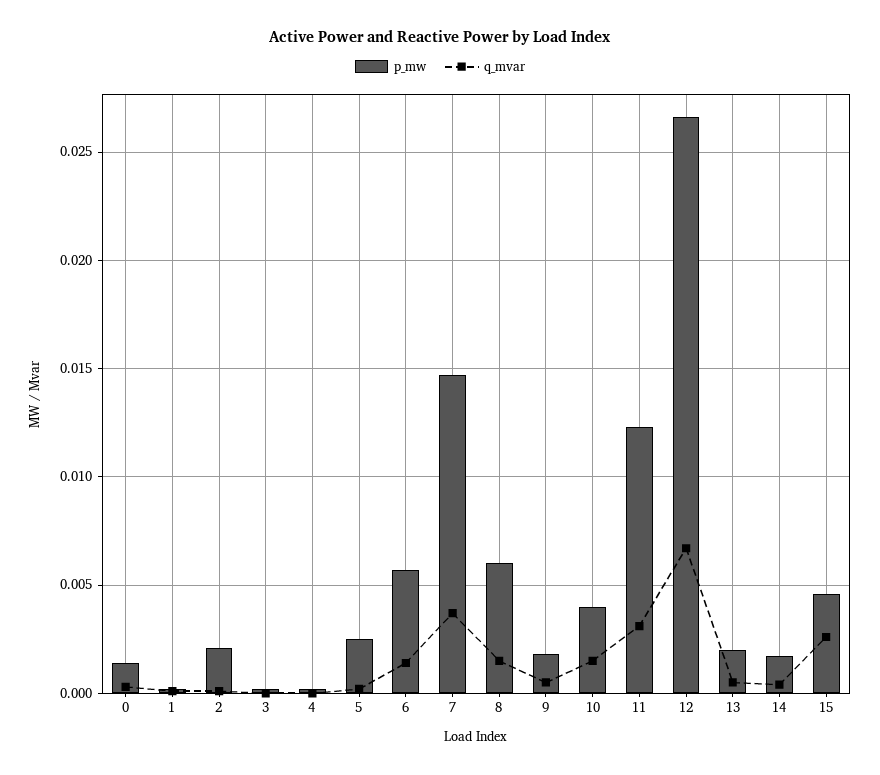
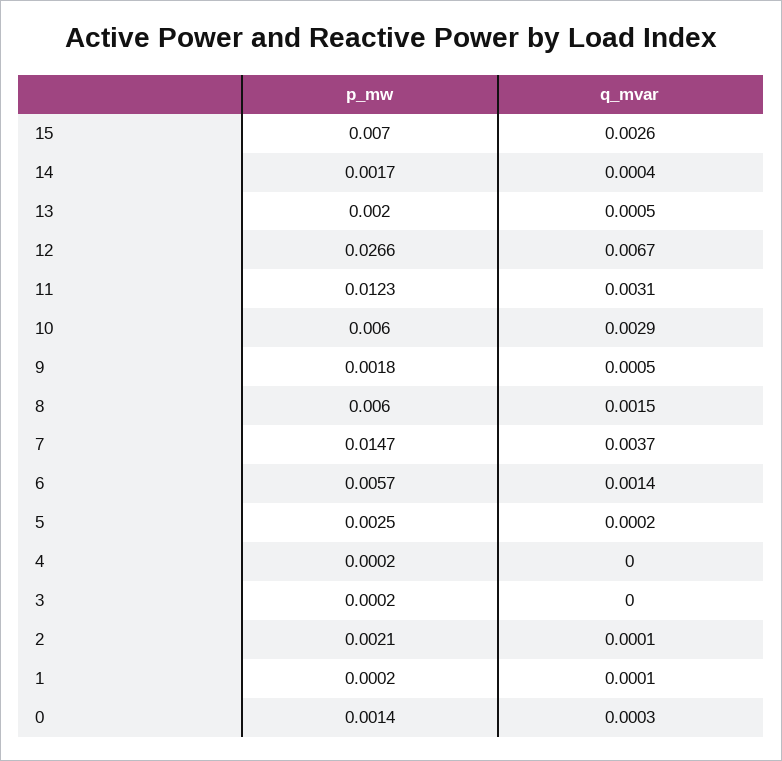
  {
    "p_mw": {
      "0": 0.0014,
      "1": 0.0002,
      "2": 0.0021,
      "3": 0.0002,
      "4": 0.0002,
      "5": 0.0025,
      "6": 0.0057,
      "7": 0.0147,
      "8": 0.006,
      "9": 0.0018,
-     "10": 0.004,
+     "10": 0.006,
      "11": 0.0123,
      "12": 0.0266,
      "13": 0.002,
      "14": 0.0017,
-     "15": 0.0045
+     "15": 0.007
    },
    "q_mvar": {
      "0": 0.0003,
      "1": 0.0001,
      "2": 0.0001,
      "3": 0,
      "4": 0,
      "5": 0.0002,
      "6": 0.0014,
      "7": 0.0037,
      "8": 0.0015,
      "9": 0.0005,
-     "10": 0.0015,
+     "10": 0.0029,
      "11": 0.0031,
      "12": 0.0067,
      "13": 0.0005,
      "14": 0.0004,
      "15": 0.0026
    }
  }

